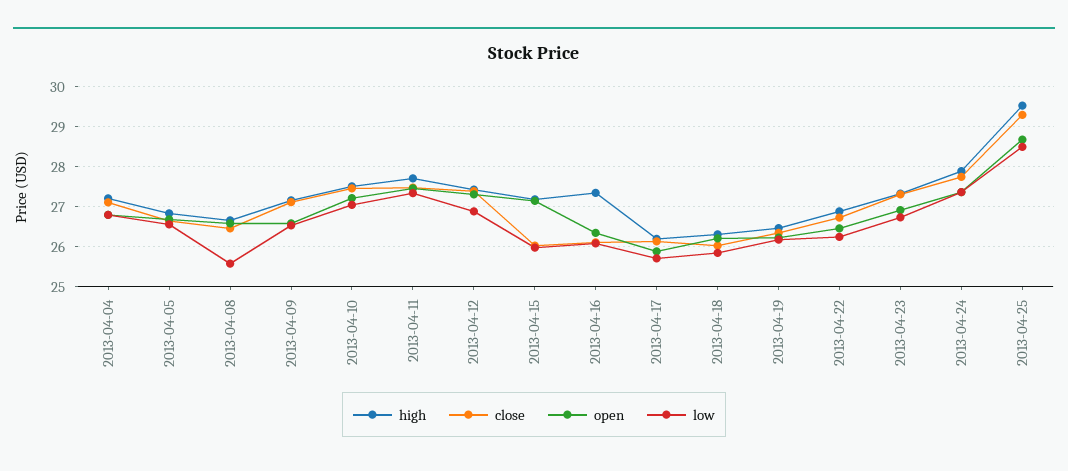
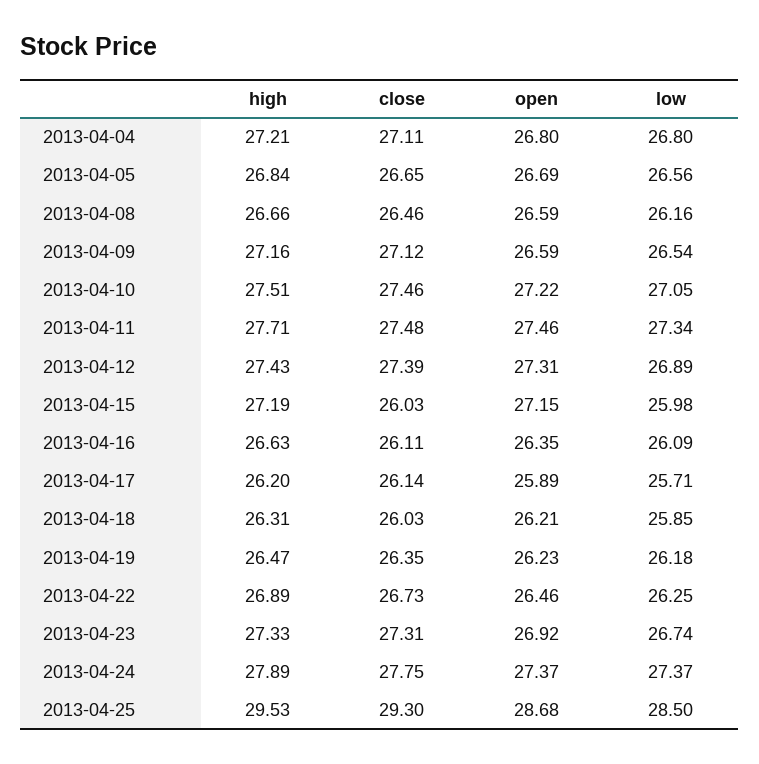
  {
    "high": {
      "2013-04-04": 27.21,
      "2013-04-05": 26.84,
      "2013-04-08": 26.66,
      "2013-04-09": 27.16,
      "2013-04-10": 27.51,
      "2013-04-11": 27.71,
      "2013-04-12": 27.43,
      "2013-04-15": 27.19,
-     "2013-04-16": 27.4,
+     "2013-04-16": 26.63,
      "2013-04-17": 26.2,
      "2013-04-18": 26.31,
      "2013-04-19": 26.47,
      "2013-04-22": 26.89,
      "2013-04-23": 27.33,
      "2013-04-24": 27.89,
      "2013-04-25": 29.53
    },
    "close": {
      "2013-04-04": 27.11,
      "2013-04-05": 26.65,
      "2013-04-08": 26.46,
      "2013-04-09": 27.12,
      "2013-04-10": 27.46,
      "2013-04-11": 27.48,
      "2013-04-12": 27.39,
      "2013-04-15": 26.03,
      "2013-04-16": 26.11,
      "2013-04-17": 26.14,
      "2013-04-18": 26.03,
      "2013-04-19": 26.35,
      "2013-04-22": 26.73,
      "2013-04-23": 27.31,
      "2013-04-24": 27.75,
      "2013-04-25": 29.3
    },
    "open": {
      "2013-04-04": 26.8,
      "2013-04-05": 26.69,
      "2013-04-08": 26.59,
      "2013-04-09": 26.59,
      "2013-04-10": 27.22,
      "2013-04-11": 27.46,
      "2013-04-12": 27.31,
      "2013-04-15": 27.15,
      "2013-04-16": 26.35,
      "2013-04-17": 25.89,
      "2013-04-18": 26.21,
      "2013-04-19": 26.23,
      "2013-04-22": 26.46,
      "2013-04-23": 26.92,
      "2013-04-24": 27.37,
      "2013-04-25": 28.68
    },
    "low": {
      "2013-04-04": 26.8,
      "2013-04-05": 26.56,
-     "2013-04-08": 25.6,
+     "2013-04-08": 26.16,
      "2013-04-09": 26.54,
      "2013-04-10": 27.05,
      "2013-04-11": 27.34,
      "2013-04-12": 26.89,
      "2013-04-15": 25.98,
      "2013-04-16": 26.09,
      "2013-04-17": 25.71,
      "2013-04-18": 25.85,
      "2013-04-19": 26.18,
      "2013-04-22": 26.25,
      "2013-04-23": 26.74,
      "2013-04-24": 27.37,
      "2013-04-25": 28.5
    }
  }

